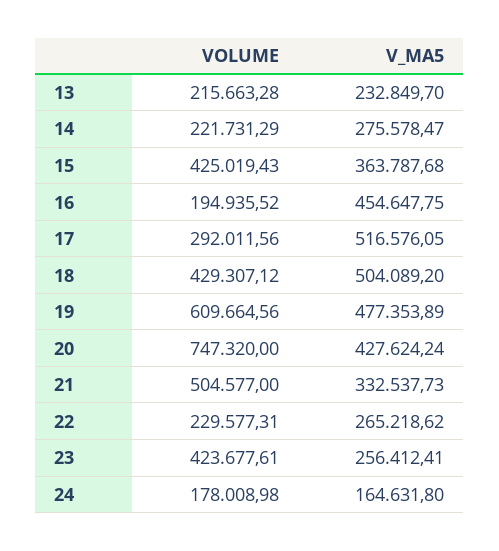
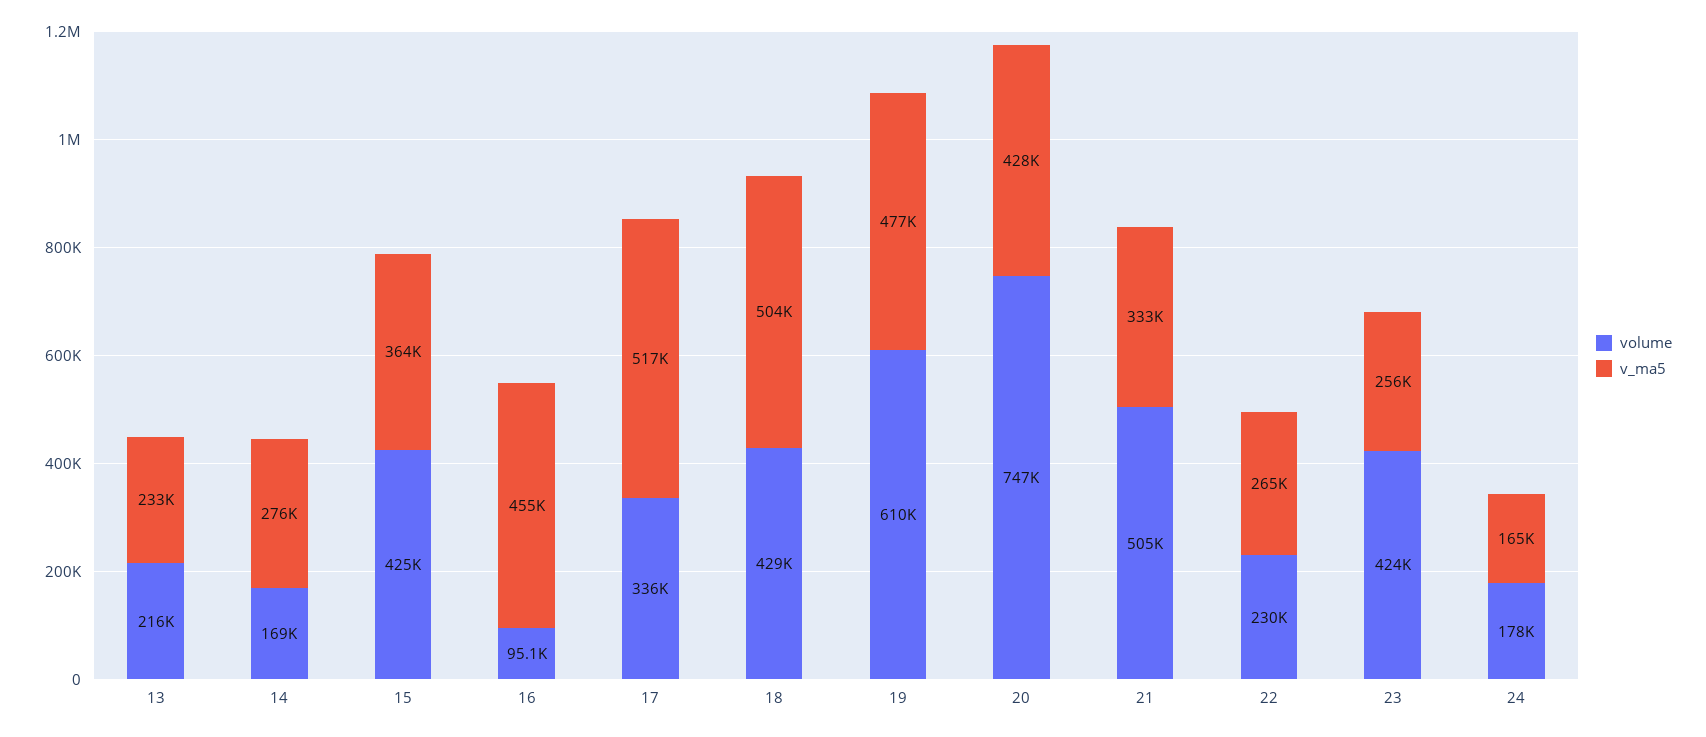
  {
    "VOLUME": {
      "13": 215663.28,
-     "14": 221731.29,
+     "14": 169000,
      "15": 425019.43,
-     "16": 194935.52,
+     "16": 95100,
-     "17": 292011.56,
+     "17": 336000,
      "18": 429307.12,
      "19": 609664.56,
      "20": 747320,
      "21": 504577,
      "22": 229577.31,
      "23": 423677.61,
      "24": 178008.98
    },
    "V_MA5": {
      "13": 232849.7,
      "14": 275578.47,
      "15": 363787.68,
      "16": 454647.75,
      "17": 516576.05,
      "18": 504089.2,
      "19": 477353.89,
      "20": 427624.24,
      "21": 332537.73,
      "22": 265218.62,
      "23": 256412.41,
      "24": 164631.8
    }
  }

